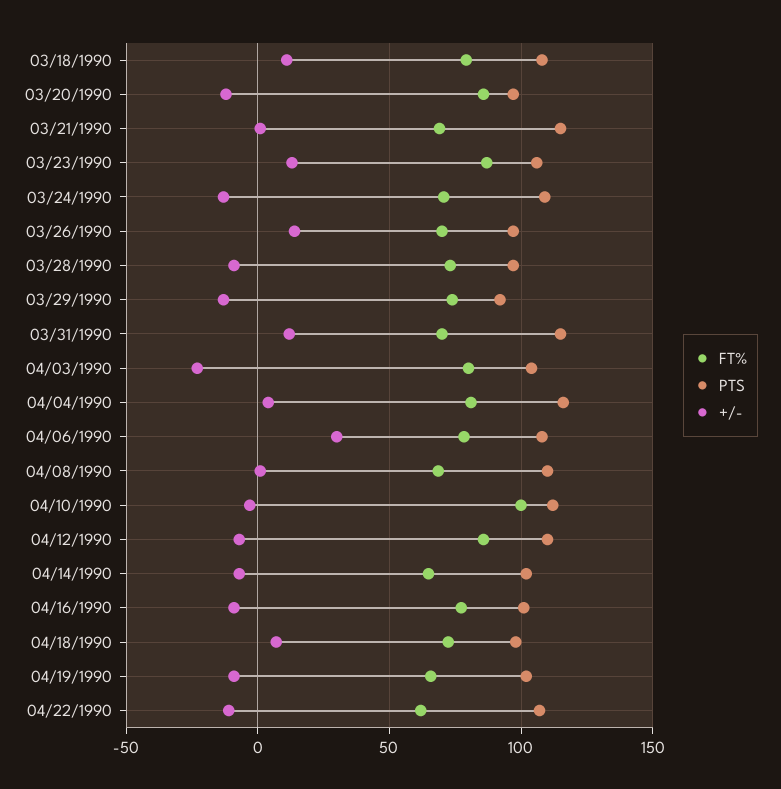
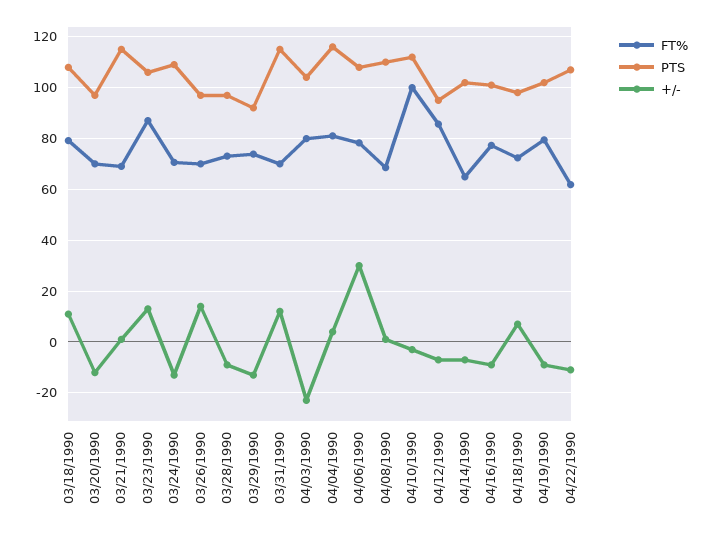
  {
    "FT%": {
      "03/18/1990": 80,
-     "03/20/1990": 85,
+     "03/20/1990": 70,
      "03/21/1990": 70,
      "03/23/1990": 87.5,
      "03/24/1990": 70,
      "03/26/1990": 70,
      "03/28/1990": 72.5,
      "03/29/1990": 75,
      "03/31/1990": 70,
      "04/03/1990": 80,
      "04/04/1990": 80,
      "04/06/1990": 77.5,
      "04/08/1990": 67.5,
      "04/10/1990": 100,
      "04/12/1990": 85,
      "04/14/1990": 65,
      "04/16/1990": 77.5,
      "04/18/1990": 72.5,
-     "04/19/1990": 65,
+     "04/19/1990": 80,
      "04/22/1990": 62.5
    },
    "PTS": {
      "03/18/1990": 107.5,
      "03/20/1990": 97.5,
      "03/21/1990": 115,
      "03/23/1990": 105,
      "03/24/1990": 110,
      "03/26/1990": 97.5,
      "03/28/1990": 97.5,
      "03/29/1990": 92.5,
      "03/31/1990": 115,
      "04/03/1990": 105,
      "04/04/1990": 115,
      "04/06/1990": 107.5,
      "04/08/1990": 110,
      "04/10/1990": 112.5,
-     "04/12/1990": 110,
+     "04/12/1990": 95,
      "04/14/1990": 102.5,
      "04/16/1990": 100,
      "04/18/1990": 97.5,
      "04/19/1990": 102.5,
      "04/22/1990": 107.5
    },
    "+/-": {
      "03/18/1990": 10,
      "03/20/1990": -12.5,
      "03/21/1990": 0,
      "03/23/1990": 12.5,
      "03/24/1990": -12.5,
      "03/26/1990": 15,
      "03/28/1990": -10,
      "03/29/1990": -12.5,
      "03/31/1990": 12.5,
      "04/03/1990": -22.5,
      "04/04/1990": 5,
      "04/06/1990": 30,
      "04/08/1990": 0,
      "04/10/1990": -2.5,
      "04/12/1990": -7.5,
      "04/14/1990": -7.5,
      "04/16/1990": -10,
      "04/18/1990": 7.5,
      "04/19/1990": -10,
      "04/22/1990": -10
    }
  }

